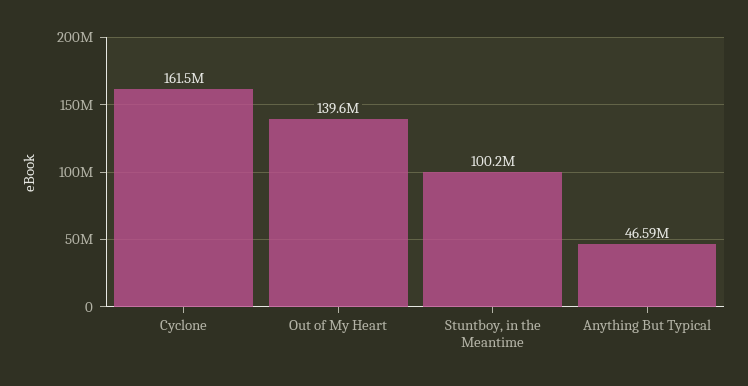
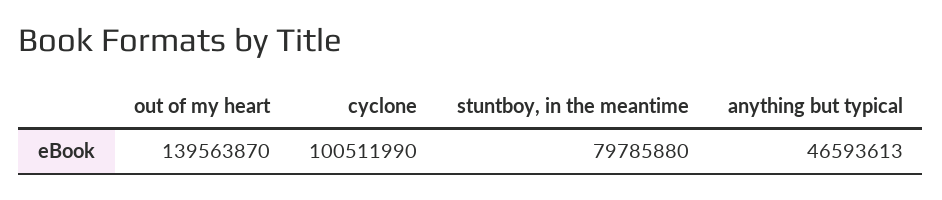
  {
-   "Cyclone": 161500000,
+   "Cyclone": 100511990,
    "Out of My Heart": 139563870,
-   "Stuntboy, in the Meantime": 100200000,
+   "Stuntboy, in the Meantime": 79785880,
    "Anything But Typical": 46593613
  }

